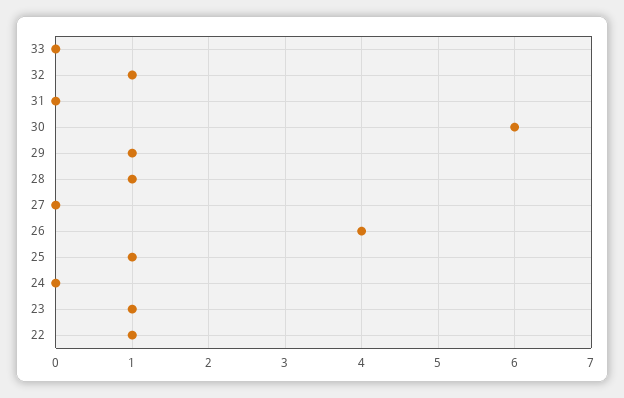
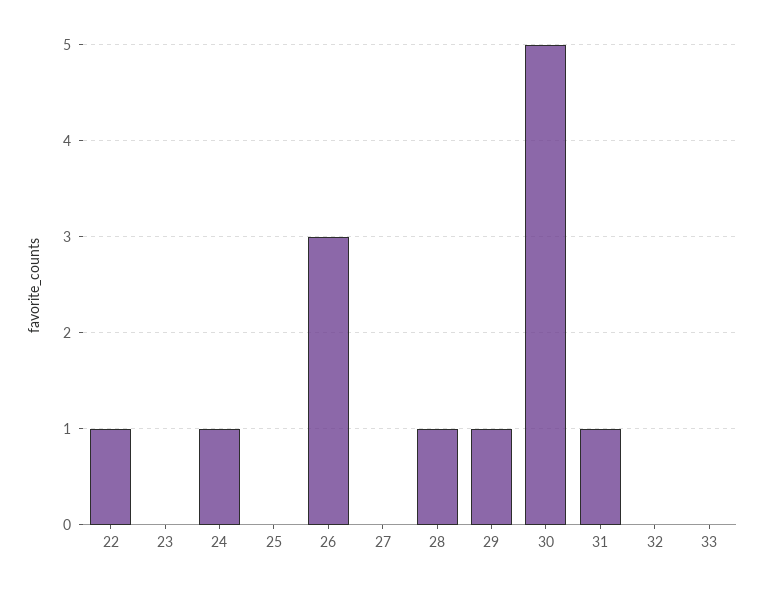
  {
    "33": 0,
-   "32": 1,
+   "32": 0,
-   "31": 0,
+   "31": 1,
-   "30": 6,
+   "30": 5,
    "29": 1,
    "28": 1,
    "27": 0,
-   "26": 4,
+   "26": 3,
-   "25": 1,
+   "25": 0,
-   "24": 0,
+   "24": 1,
-   "23": 1,
+   "23": 0,
    "22": 1
  }

